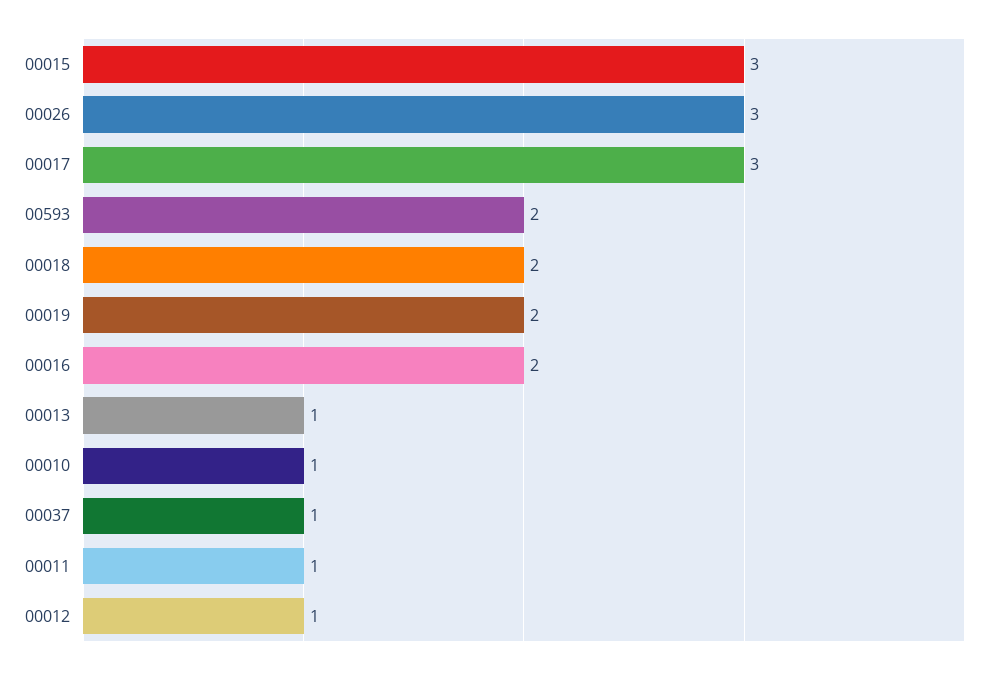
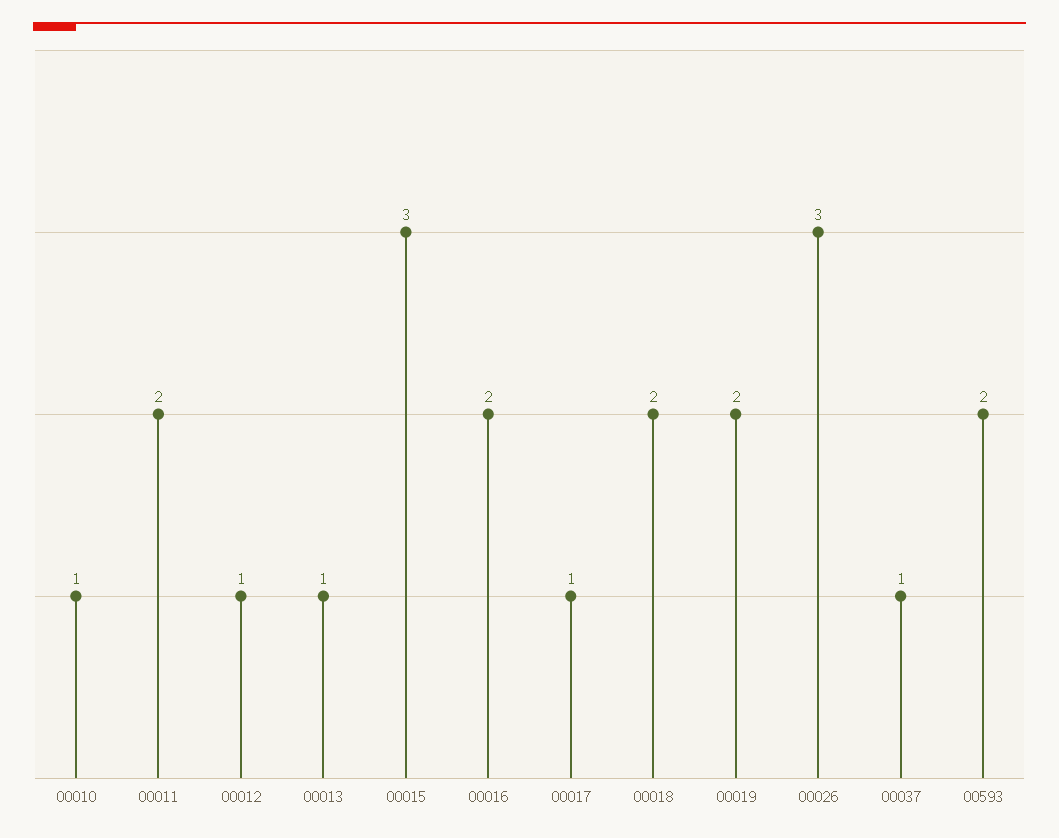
  {
    "00015": 3,
    "00026": 3,
-   "00017": 3,
+   "00017": 1,
    "00593": 2,
    "00018": 2,
    "00019": 2,
    "00016": 2,
    "00013": 1,
    "00010": 1,
    "00037": 1,
-   "00011": 1,
+   "00011": 2,
    "00012": 1
  }

